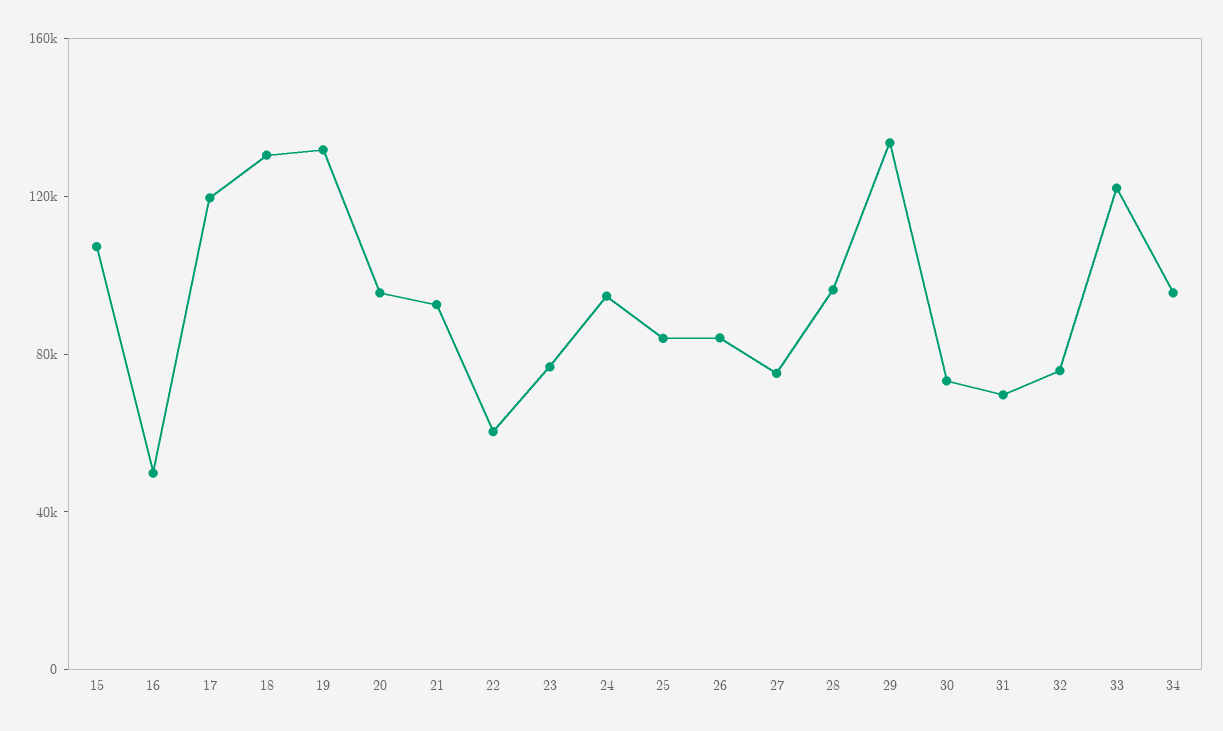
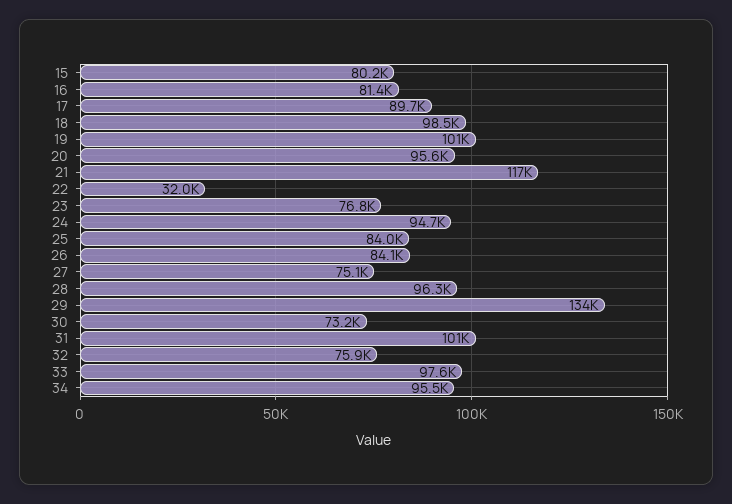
  {
-   "15": 110000,
+   "15": 80200,
-   "16": 50000,
+   "16": 81400,
-   "17": 120000,
+   "17": 89700,
-   "18": 130000,
+   "18": 98500,
-   "19": 130000,
+   "19": 101000,
    "20": 95600,
-   "21": 90000,
+   "21": 117000,
-   "22": 60000,
+   "22": 32000,
    "23": 76800,
    "24": 94700,
    "25": 84000,
    "26": 84100,
    "27": 75100,
    "28": 96300,
    "29": 134000,
    "30": 73200,
-   "31": 70000,
+   "31": 101000,
    "32": 75900,
-   "33": 120000,
+   "33": 97600,
    "34": 95500
  }

